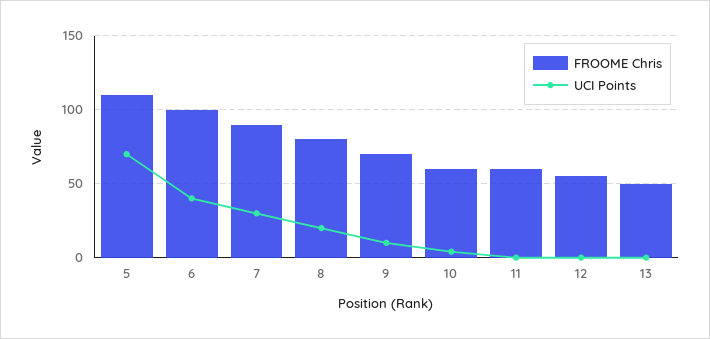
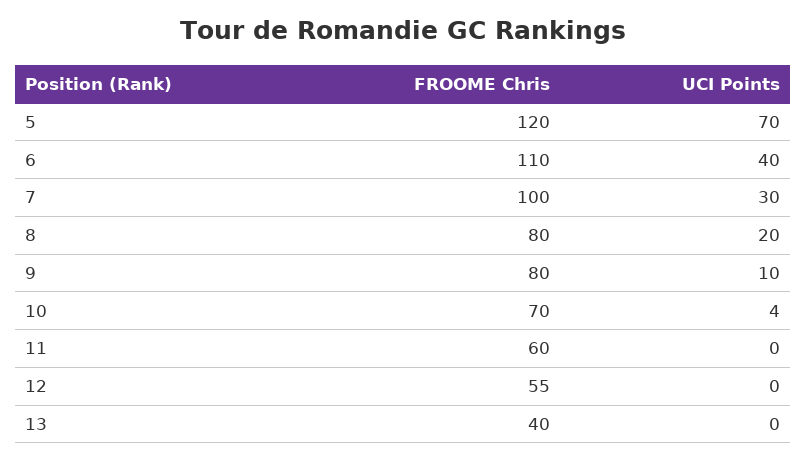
  {
    "FROOME Chris": {
-     "5": 110,
+     "5": 120,
-     "6": 100,
+     "6": 110,
-     "7": 90,
+     "7": 100,
      "8": 80,
-     "9": 70,
+     "9": 80,
-     "10": 60,
+     "10": 70,
      "11": 60,
      "12": 55,
-     "13": 50
+     "13": 40
    },
    "UCI Points": {
      "5": 70,
      "6": 40,
      "7": 30,
      "8": 20,
      "9": 10,
      "10": 4,
      "11": 0,
      "12": 0,
      "13": 0
    }
  }

